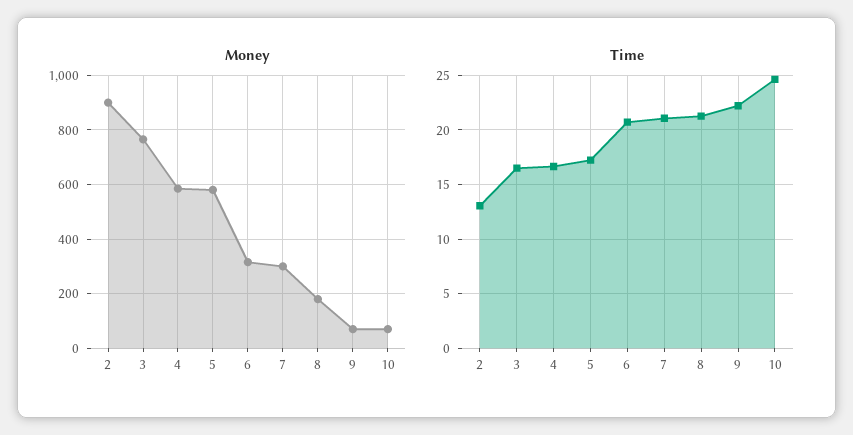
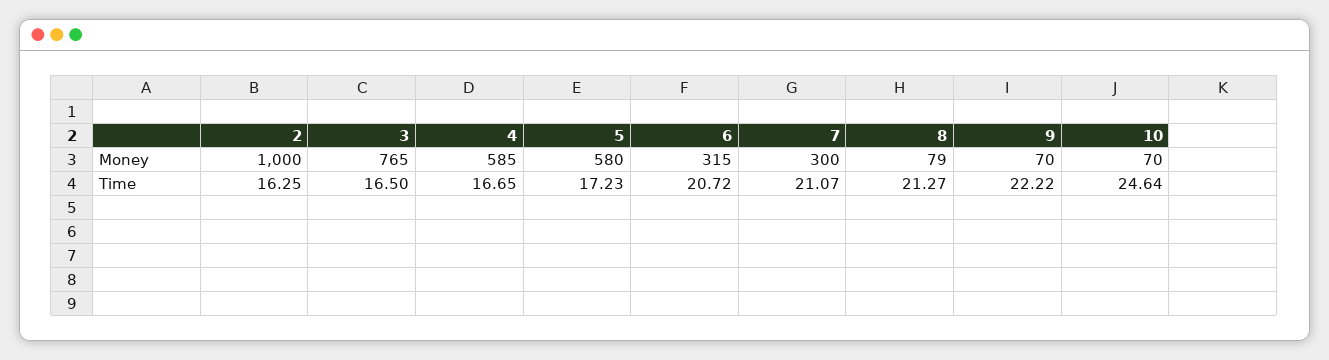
  {
    "Money": {
-     "2": 900,
+     "2": 1000,
      "3": 765,
      "4": 585,
      "5": 580,
      "6": 315,
      "7": 300,
-     "8": 175,
+     "8": 79,
      "9": 70,
      "10": 70
    },
    "Time": {
-     "2": 13,
+     "2": 16.25,
      "3": 16.5,
      "4": 16.65,
      "5": 17.23,
      "6": 20.72,
      "7": 21.07,
      "8": 21.27,
      "9": 22.22,
      "10": 24.64
    }
  }

